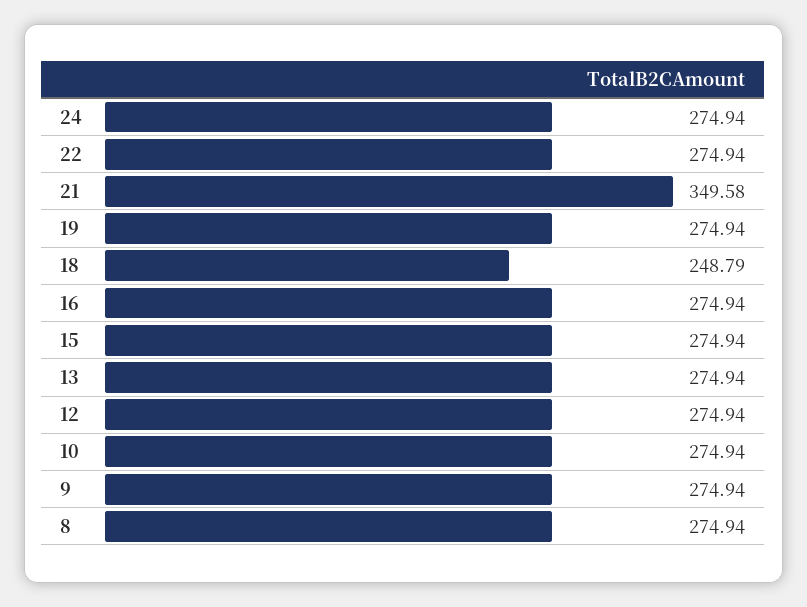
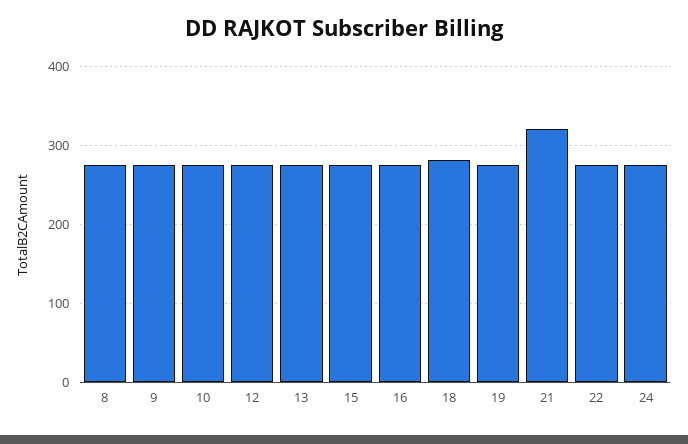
  {
    "24": 274.94,
    "22": 274.94,
-   "21": 349.58,
+   "21": 320,
    "19": 274.94,
-   "18": 248.79,
+   "18": 280,
    "16": 274.94,
    "15": 274.94,
    "13": 274.94,
    "12": 274.94,
    "10": 274.94,
    "9": 274.94,
    "8": 274.94
  }

